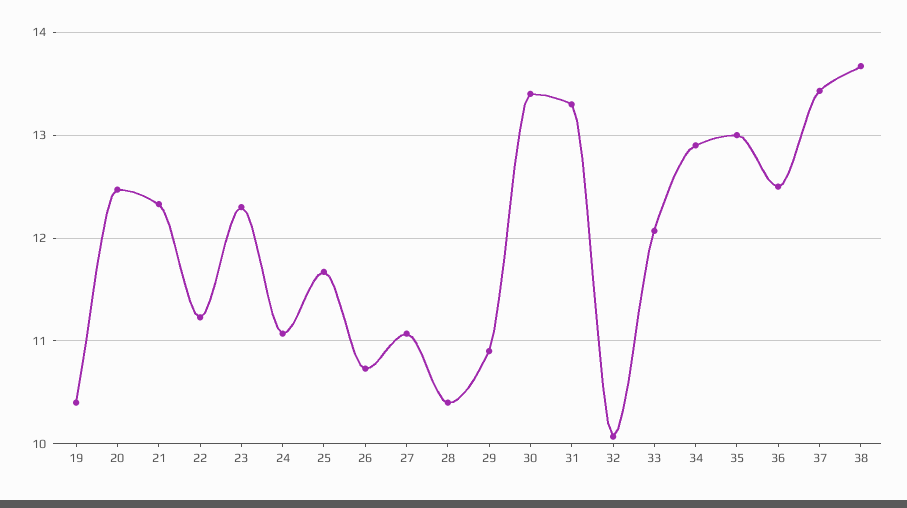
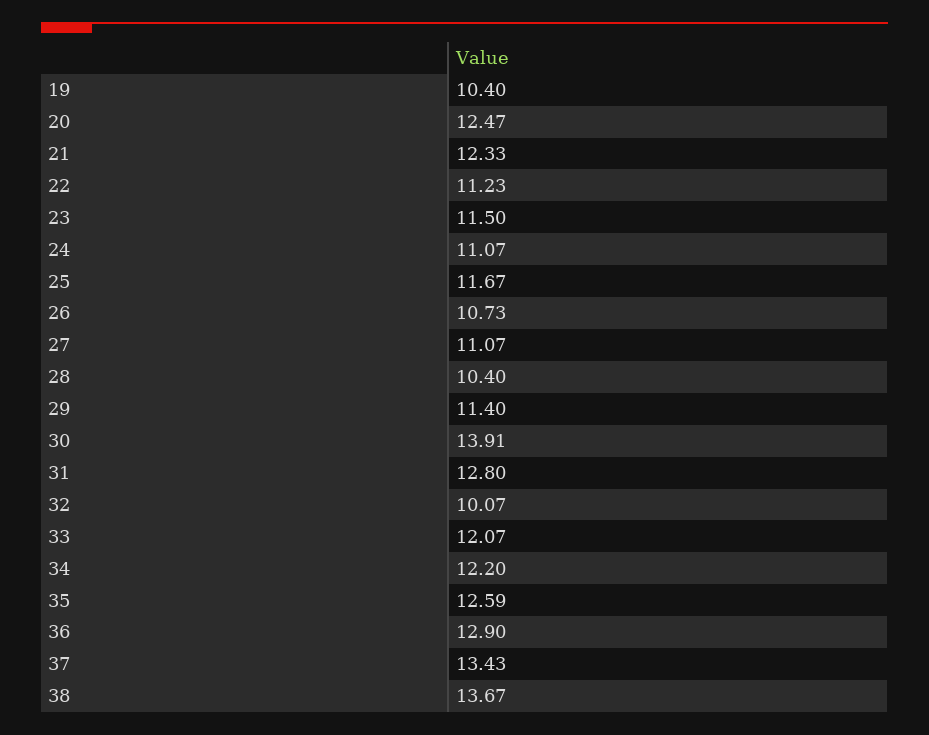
  {
    "19": 10.4,
    "20": 12.47,
    "21": 12.33,
    "22": 11.23,
-   "23": 12.3,
+   "23": 11.5,
    "24": 11.07,
    "25": 11.67,
    "26": 10.73,
    "27": 11.07,
    "28": 10.4,
-   "29": 10.9,
+   "29": 11.4,
-   "30": 13.4,
+   "30": 13.91,
-   "31": 13.3,
+   "31": 12.8,
    "32": 10.07,
    "33": 12.07,
-   "34": 12.9,
+   "34": 12.2,
-   "35": 13,
+   "35": 12.59,
-   "36": 12.5,
+   "36": 12.9,
    "37": 13.43,
    "38": 13.67
  }

